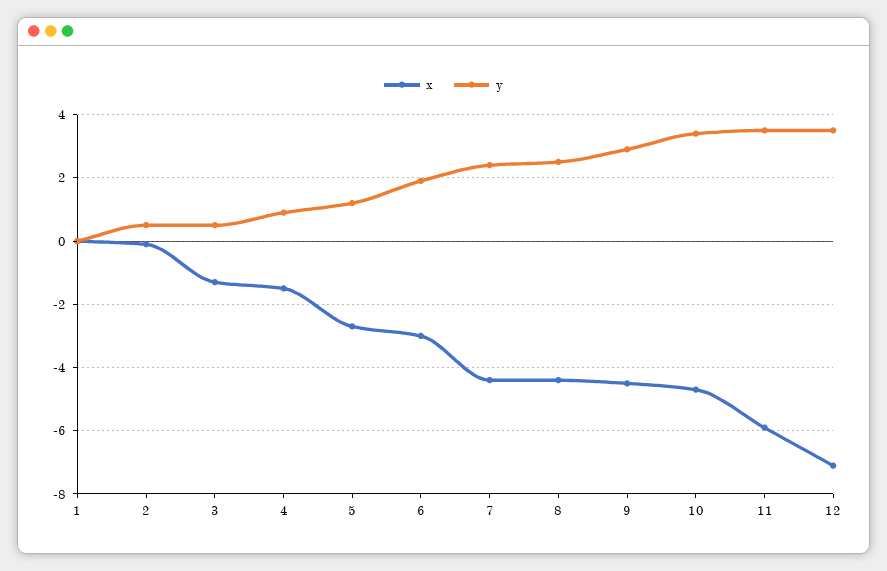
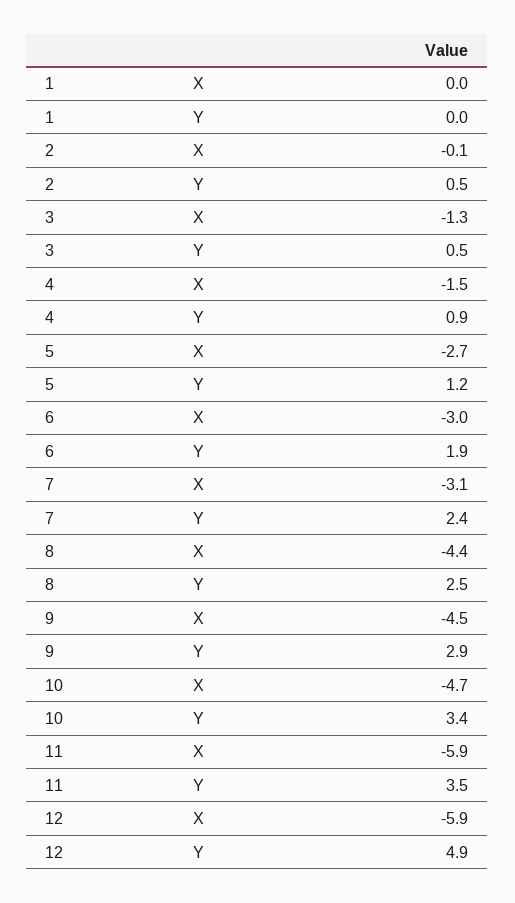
  {
    "x": {
      "1": 0,
      "2": -0.1,
      "3": -1.3,
      "4": -1.5,
      "5": -2.7,
      "6": -3,
-     "7": -4.5,
+     "7": -3.1,
      "8": -4.4,
      "9": -4.5,
      "10": -4.7,
      "11": -5.9,
-     "12": -7
+     "12": -5.9
    },
    "y": {
      "1": 0,
      "2": 0.5,
      "3": 0.5,
      "4": 0.9,
      "5": 1.2,
      "6": 1.9,
      "7": 2.4,
      "8": 2.5,
      "9": 2.9,
      "10": 3.4,
      "11": 3.5,
-     "12": 3.5
+     "12": 4.9
    }
  }

